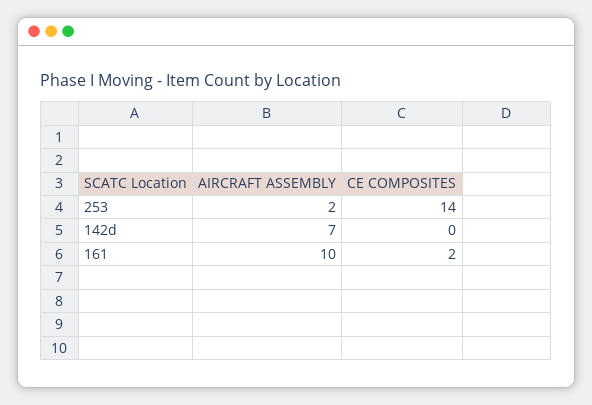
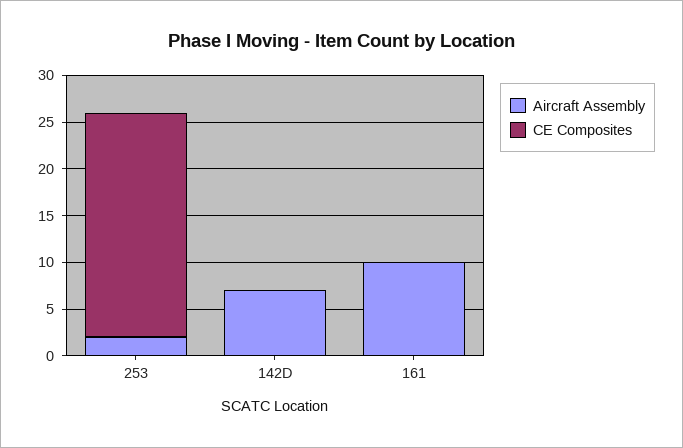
  {
    "AIRCRAFT ASSEMBLY": {
      "253": 2,
      "142d": 7,
      "161": 10
    },
    "CE COMPOSITES": {
-     "253": 14,
+     "253": 24,
      "142d": 0,
-     "161": 2
+     "161": 0
    }
  }

